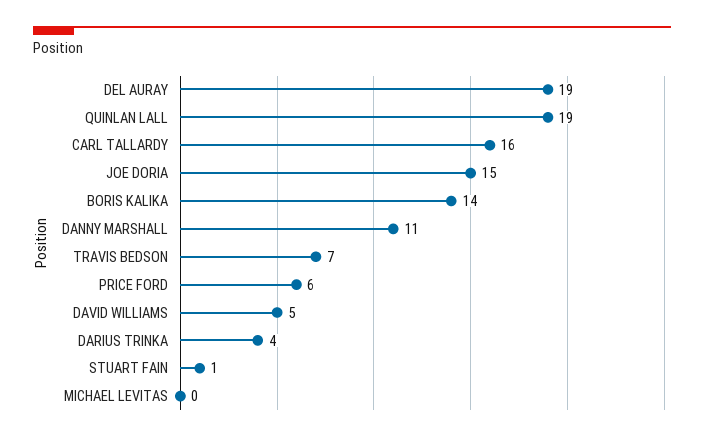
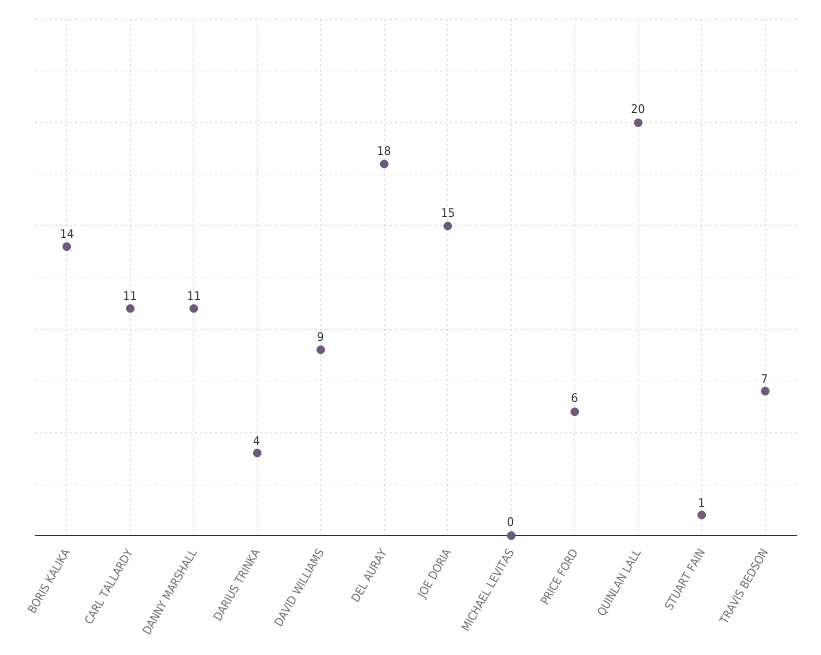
  {
-   "DEL AURAY": 19,
+   "DEL AURAY": 18,
-   "QUINLAN LALL": 19,
+   "QUINLAN LALL": 20,
-   "CARL TALLARDY": 16,
+   "CARL TALLARDY": 11,
    "JOE DORIA": 15,
    "BORIS KALIKA": 14,
    "DANNY MARSHALL": 11,
    "TRAVIS BEDSON": 7,
    "PRICE FORD": 6,
-   "DAVID WILLIAMS": 5,
+   "DAVID WILLIAMS": 9,
    "DARIUS TRINKA": 4,
    "STUART FAIN": 1,
    "MICHAEL LEVITAS": 0
  }

